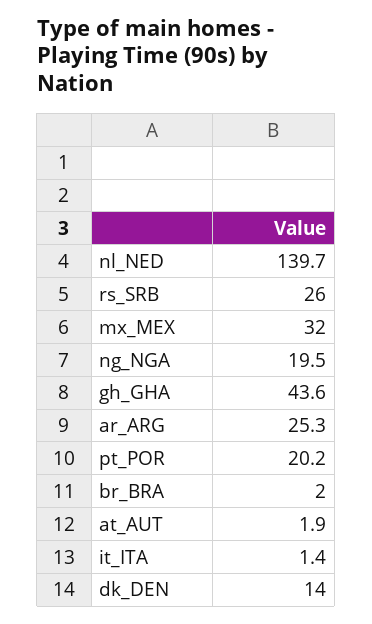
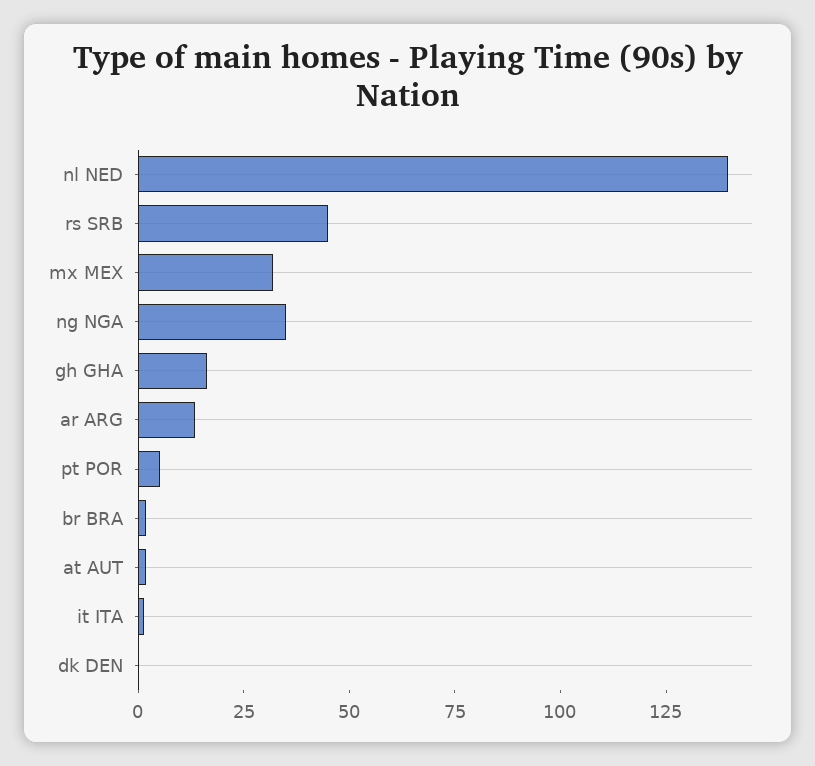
  {
    "nl_NED": 139.7,
-   "rs_SRB": 26,
+   "rs_SRB": 45,
    "mx_MEX": 32,
-   "ng_NGA": 19.5,
+   "ng_NGA": 35,
-   "gh_GHA": 43.6,
+   "gh_GHA": 15,
-   "ar_ARG": 25.3,
+   "ar_ARG": 15,
-   "pt_POR": 20.2,
+   "pt_POR": 5,
    "br_BRA": 2,
    "at_AUT": 1.9,
    "it_ITA": 1.4,
-   "dk_DEN": 14
+   "dk_DEN": 0
  }

